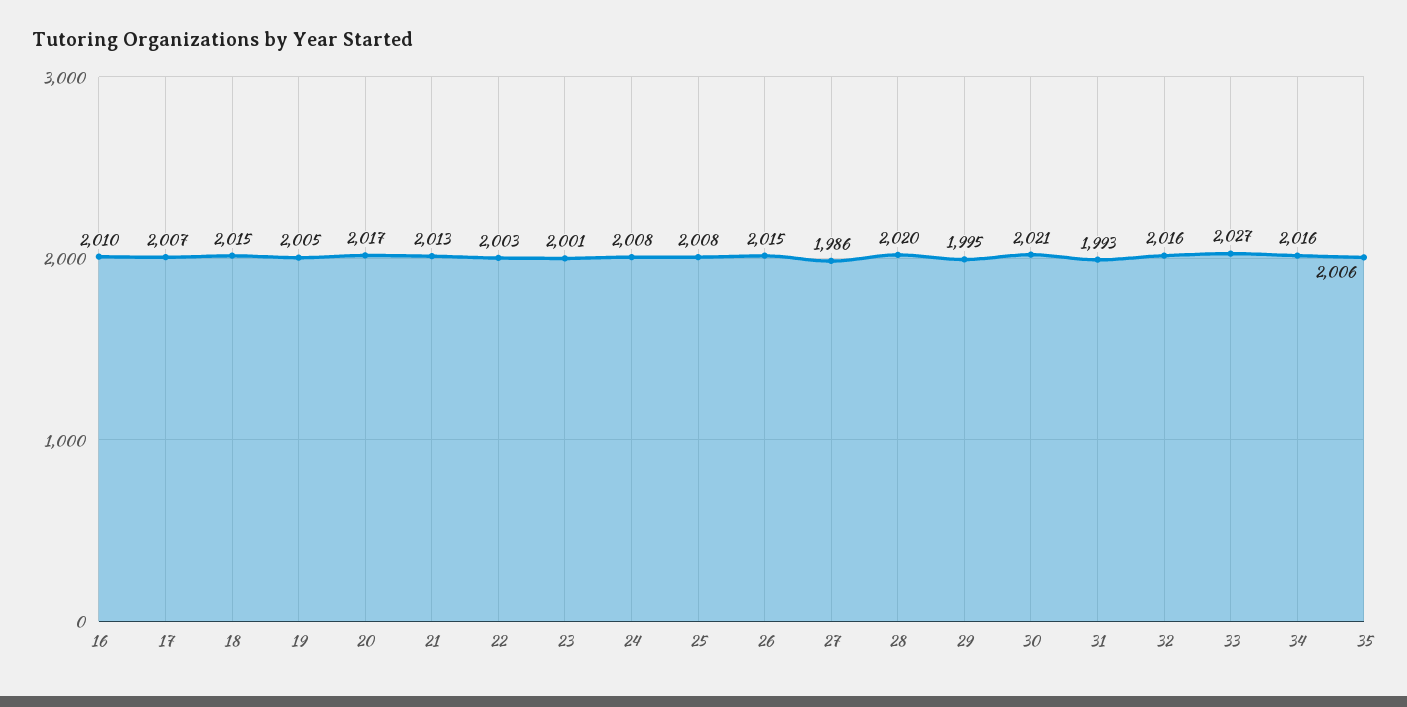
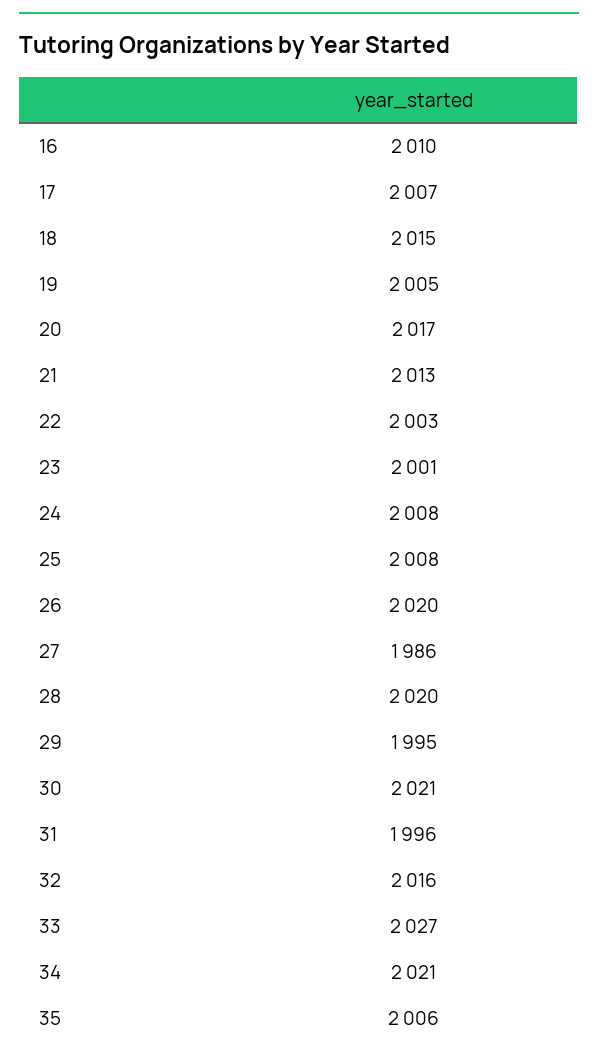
  {
    "16": 2010,
    "17": 2007,
    "18": 2015,
    "19": 2005,
    "20": 2017,
    "21": 2013,
    "22": 2003,
    "23": 2001,
    "24": 2008,
    "25": 2008,
-   "26": 2015,
+   "26": 2020,
    "27": 1986,
    "28": 2020,
    "29": 1995,
    "30": 2021,
-   "31": 1993,
+   "31": 1996,
    "32": 2016,
    "33": 2027,
-   "34": 2016,
+   "34": 2021,
    "35": 2006
  }

